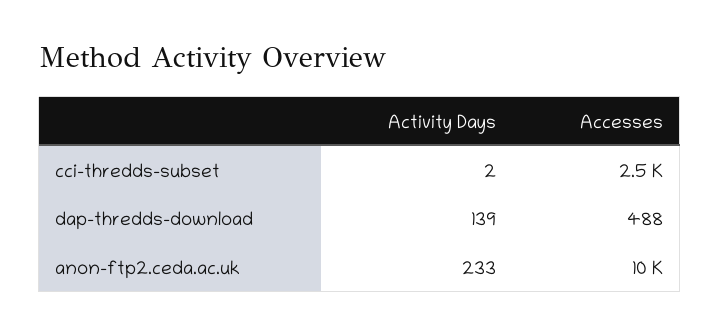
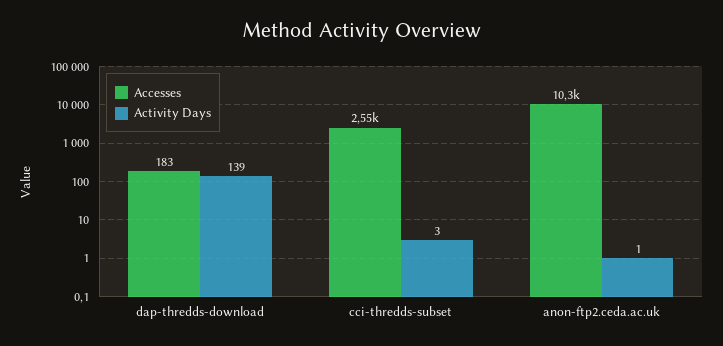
  {
    "Activity Days": {
-     "cci-thredds-subset": 2,
+     "cci-thredds-subset": 3,
      "dap-thredds-download": 139,
-     "anon-ftp2.ceda.ac.uk": 233
+     "anon-ftp2.ceda.ac.uk": 1
    },
    "Accesses": {
      "cci-thredds-subset": 2550,
-     "dap-thredds-download": 488,
+     "dap-thredds-download": 183,
      "anon-ftp2.ceda.ac.uk": 10300
    }
  }

